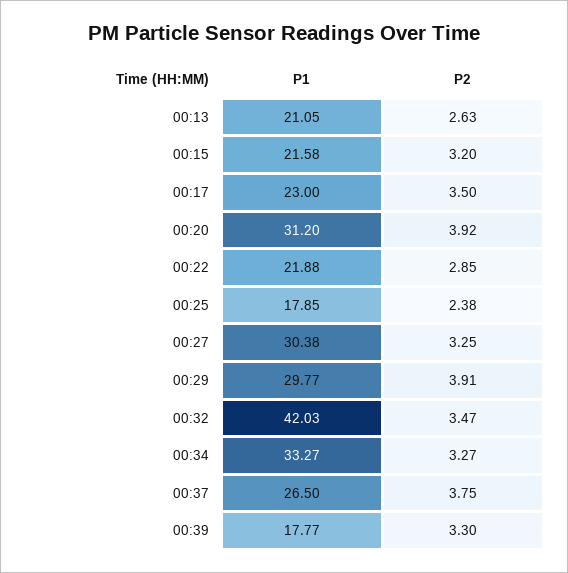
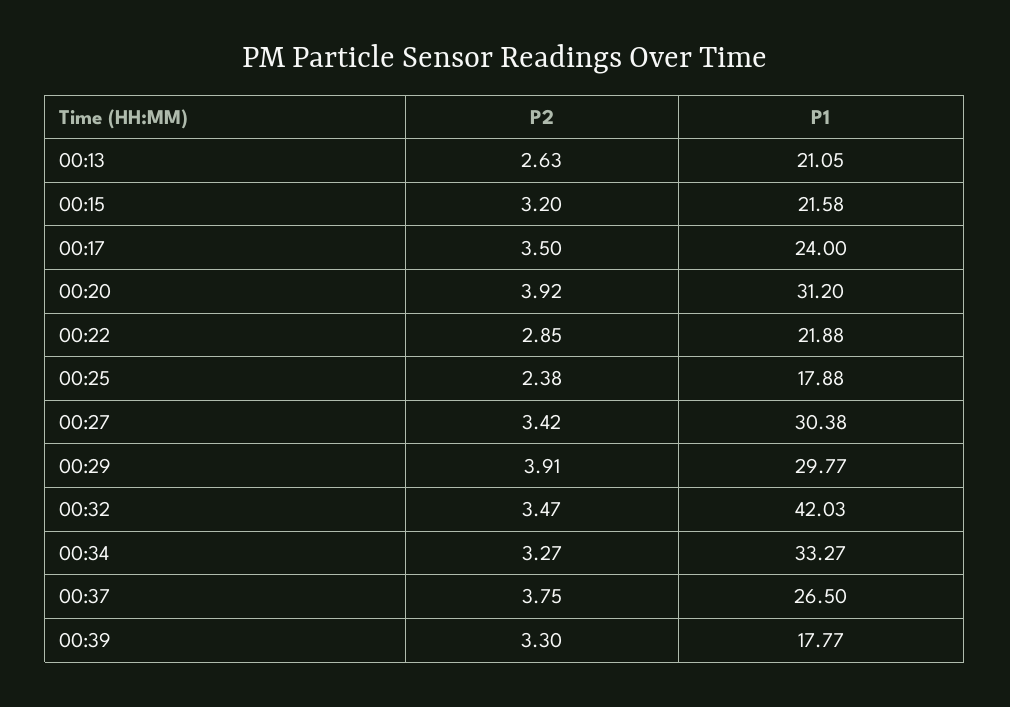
  {
    "P1": {
      "00:13": 21.05,
      "00:15": 21.58,
-     "00:17": 23,
+     "00:17": 24,
      "00:20": 31.2,
      "00:22": 21.88,
-     "00:25": 17.85,
+     "00:25": 17.88,
      "00:27": 30.38,
      "00:29": 29.77,
      "00:32": 42.03,
      "00:34": 33.27,
      "00:37": 26.5,
      "00:39": 17.77
    },
    "P2": {
      "00:13": 2.63,
      "00:15": 3.2,
      "00:17": 3.5,
      "00:20": 3.92,
      "00:22": 2.85,
      "00:25": 2.38,
-     "00:27": 3.25,
+     "00:27": 3.42,
      "00:29": 3.91,
      "00:32": 3.47,
      "00:34": 3.27,
      "00:37": 3.75,
      "00:39": 3.3
    }
  }

